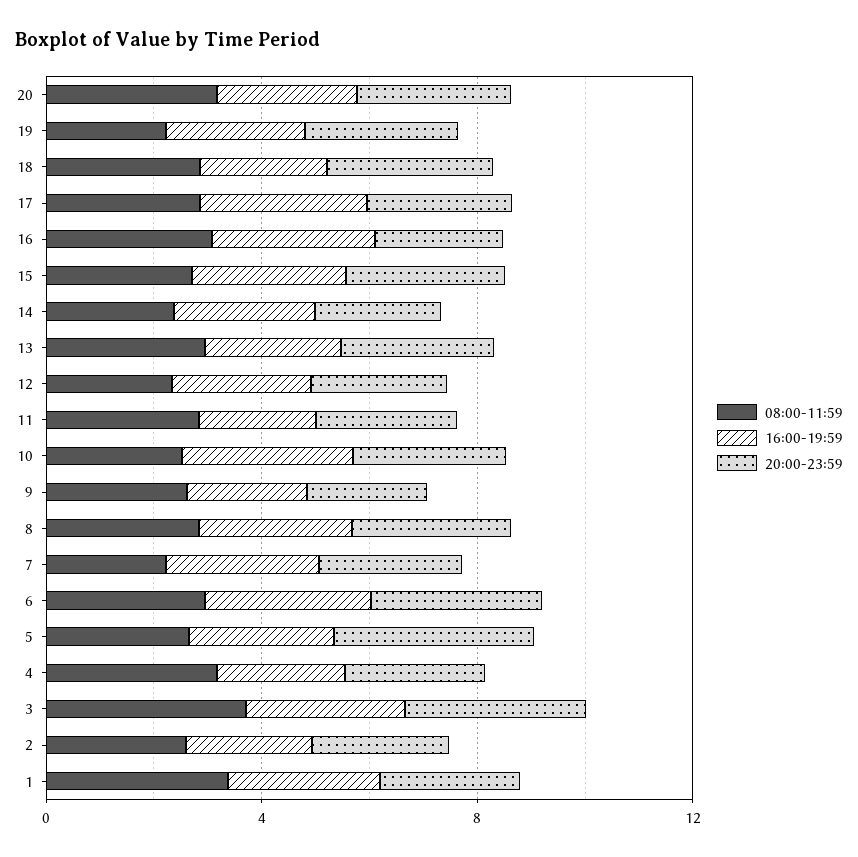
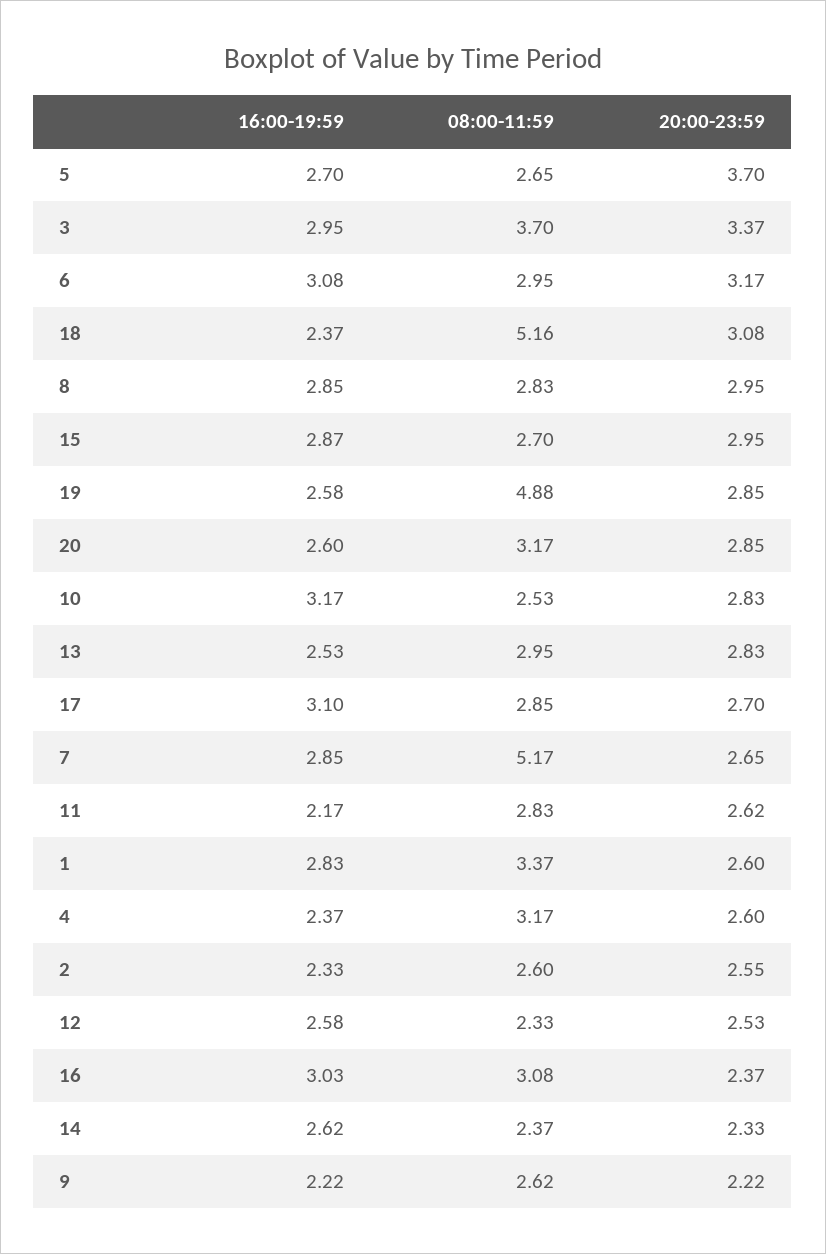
  {
    "08:00-11:59": {
      "20": 3.17,
-     "19": 2,
+     "19": 4.88,
-     "18": 3,
+     "18": 5.16,
      "17": 2.85,
      "16": 3.08,
      "15": 2.7,
      "14": 2.37,
      "13": 2.95,
      "12": 2.33,
      "11": 2.83,
      "10": 2.53,
      "9": 2.62,
      "8": 2.83,
-     "7": 2,
+     "7": 5.17,
      "6": 2.95,
      "5": 2.65,
      "4": 3.17,
      "3": 3.7,
      "2": 2.6,
      "1": 3.37
    },
    "16:00-19:59": {
      "20": 2.6,
      "19": 2.58,
      "18": 2.37,
      "17": 3.1,
      "16": 3.03,
      "15": 2.87,
      "14": 2.62,
      "13": 2.53,
      "12": 2.58,
      "11": 2.17,
      "10": 3.17,
      "9": 2.22,
      "8": 2.85,
      "7": 2.85,
      "6": 3.08,
      "5": 2.7,
      "4": 2.37,
      "3": 2.95,
      "2": 2.33,
      "1": 2.83
    },
    "20:00-23:59": {
      "20": 2.85,
      "19": 2.85,
      "18": 3.08,
      "17": 2.7,
      "16": 2.37,
      "15": 2.95,
      "14": 2.33,
      "13": 2.83,
      "12": 2.53,
      "11": 2.62,
      "10": 2.83,
      "9": 2.22,
      "8": 2.95,
      "7": 2.65,
      "6": 3.17,
      "5": 3.7,
      "4": 2.6,
      "3": 3.37,
      "2": 2.55,
      "1": 2.6
    }
  }

